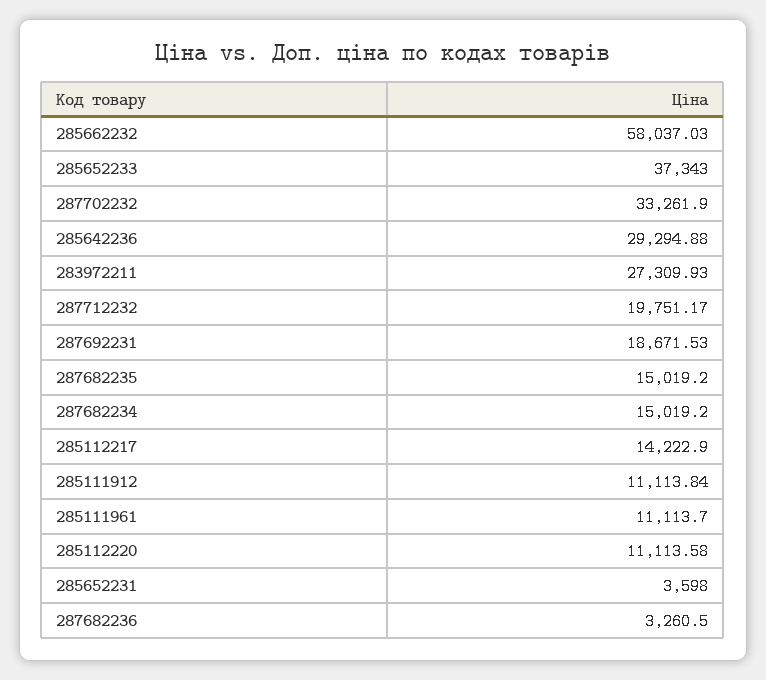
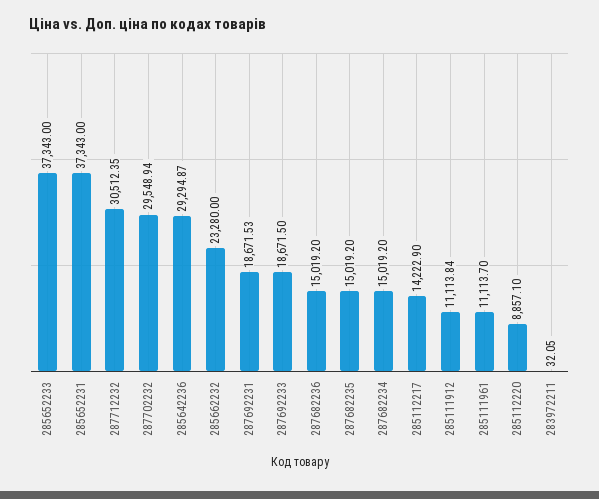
  {
-   "285662232": 58037.03,
+   "285662232": 23280,
    "285652233": 37343,
-   "287702232": 33261.9,
+   "287702232": 29548.94,
-   "285642236": 29294.88,
+   "285642236": 29294.87,
-   "283972211": 27309.93,
+   "283972211": 32.05,
-   "287712232": 19751.17,
+   "287712232": 30512.35,
    "287692231": 18671.53,
    "287682235": 15019.2,
    "287682234": 15019.2,
    "285112217": 14222.9,
    "285111912": 11113.84,
    "285111961": 11113.7,
-   "285112220": 11113.58,
+   "285112220": 8857.1,
-   "285652231": 3598,
+   "285652231": 37343,
-   "287682236": 3260.5
+   "287682236": 15019.2,
+   "287692233": 18671.5
  }

